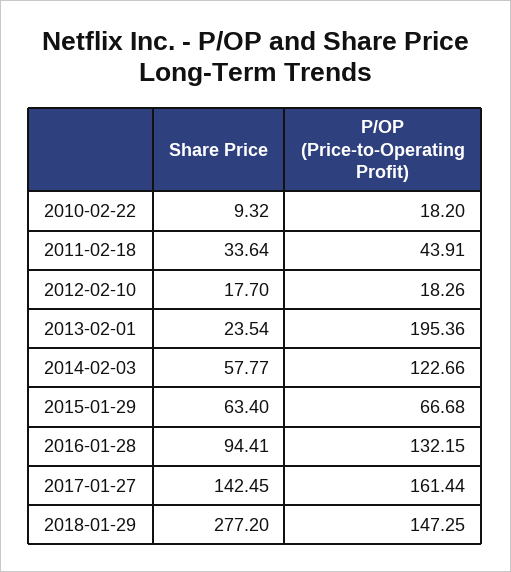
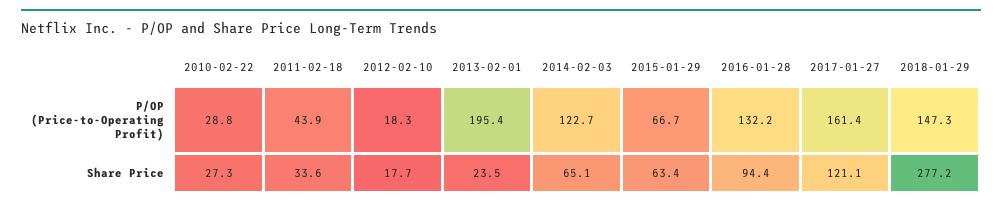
  {
    "Share Price": {
-     "2010-02-22": 9.32,
+     "2010-02-22": 27.3,
      "2011-02-18": 33.64,
      "2012-02-10": 17.7,
      "2013-02-01": 23.54,
-     "2014-02-03": 57.77,
+     "2014-02-03": 65.1,
      "2015-01-29": 63.4,
      "2016-01-28": 94.41,
-     "2017-01-27": 142.45,
+     "2017-01-27": 121.1,
      "2018-01-29": 277.2
    },
    "P/OP (Price-to-Operating Profit)": {
-     "2010-02-22": 18.2,
+     "2010-02-22": 28.8,
      "2011-02-18": 43.91,
      "2012-02-10": 18.26,
      "2013-02-01": 195.36,
      "2014-02-03": 122.66,
      "2015-01-29": 66.68,
      "2016-01-28": 132.15,
      "2017-01-27": 161.44,
      "2018-01-29": 147.25
    }
  }

